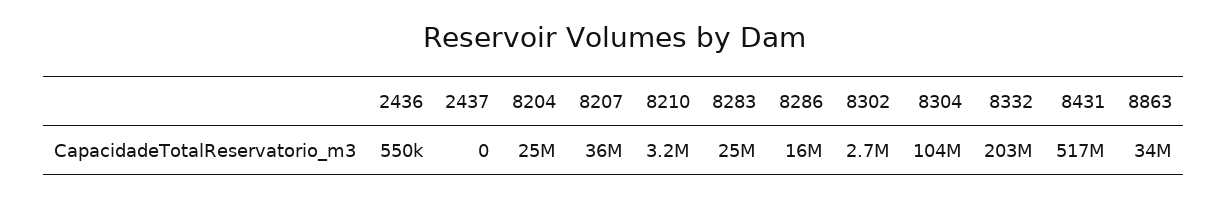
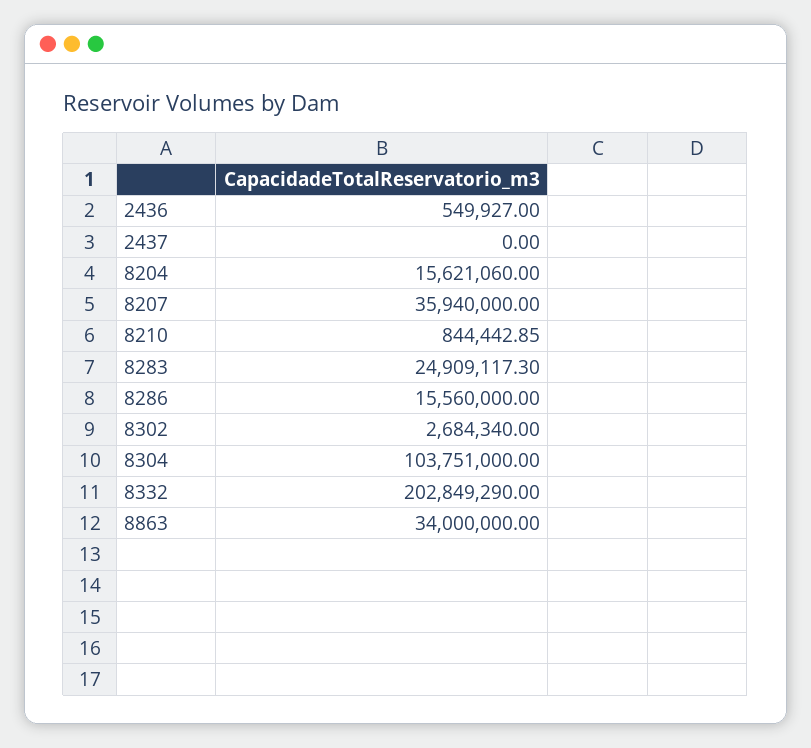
  {
    "2436": 549927,
    "2437": 0,
-   "8204": 25000000,
+   "8204": 15621060,
    "8207": 35940000,
-   "8210": 3200000,
+   "8210": 844442.85,
    "8283": 24909117.3,
    "8286": 15560000,
    "8302": 2684340,
    "8304": 103751000,
    "8332": 202849290,
-   "8431": 517000000,
    "8863": 34000000
  }

